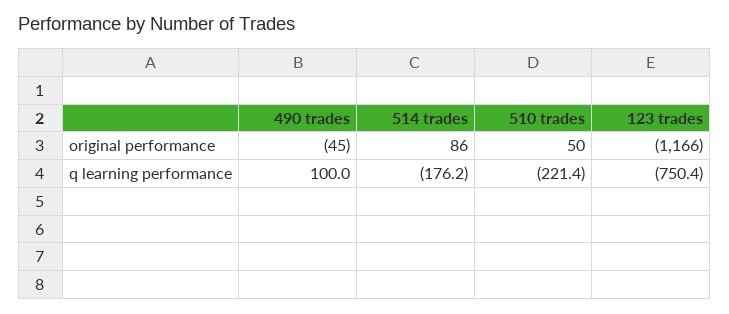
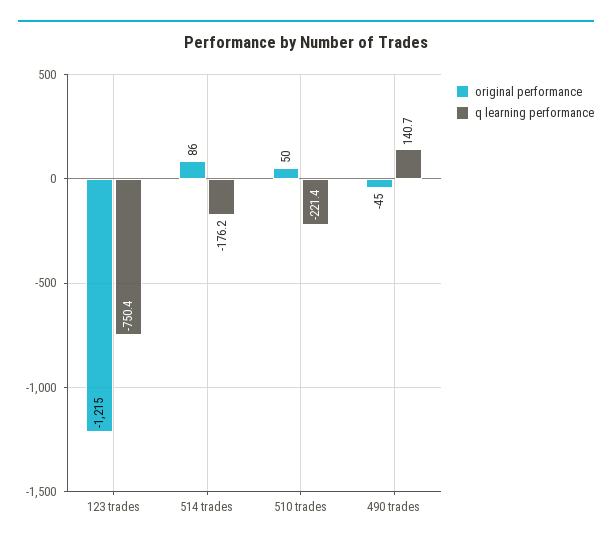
  {
    "original performance": {
      "490 trades": -45,
      "514 trades": 86,
      "510 trades": 50,
-     "123 trades": -1166
+     "123 trades": -1215
    },
    "q learning performance": {
-     "490 trades": 100,
+     "490 trades": 140.7,
      "514 trades": -176.2,
      "510 trades": -221.4,
      "123 trades": -750.4
    }
  }

